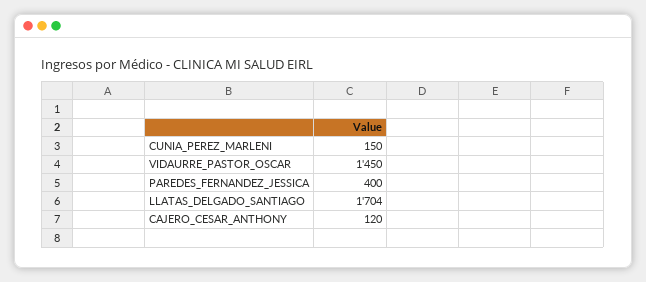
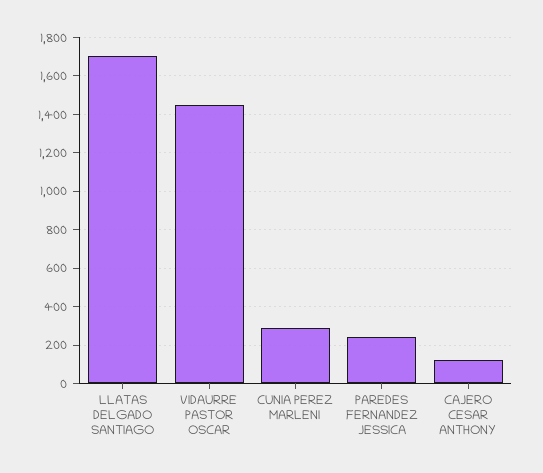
  {
-   "CUNIA_PEREZ_MARLENI": 150,
+   "CUNIA_PEREZ_MARLENI": 300,
    "VIDAURRE_PASTOR_OSCAR": 1450,
-   "PAREDES_FERNANDEZ_JESSICA": 400,
+   "PAREDES_FERNANDEZ_JESSICA": 250,
    "LLATAS_DELGADO_SANTIAGO": 1704,
    "CAJERO_CESAR_ANTHONY": 120
  }

